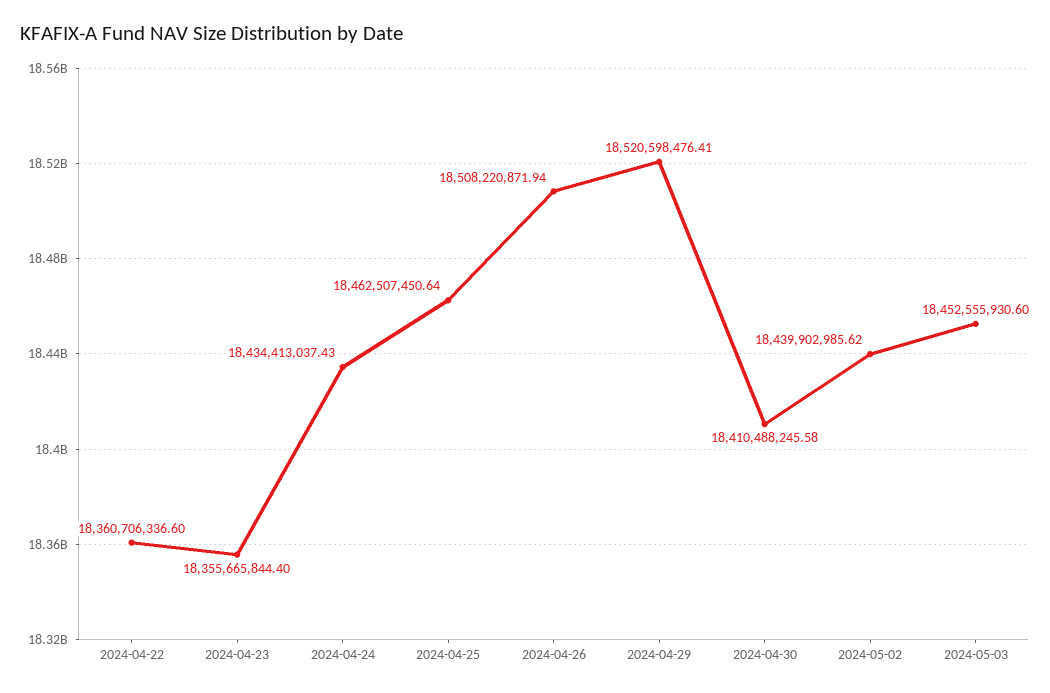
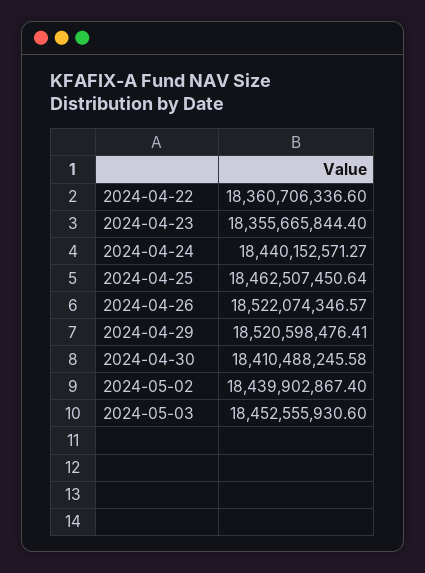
  {
    "2024-04-22": 18360706336.6,
    "2024-04-23": 18355665844.4,
-   "2024-04-24": 18434413037.43,
+   "2024-04-24": 18440152571.27,
    "2024-04-25": 18462507450.64,
-   "2024-04-26": 18508220871.94,
+   "2024-04-26": 18522074346.57,
    "2024-04-29": 18520598476.41,
    "2024-04-30": 18410488245.58,
-   "2024-05-02": 18439902985.62,
+   "2024-05-02": 18439902867.4,
    "2024-05-03": 18452555930.6
  }

